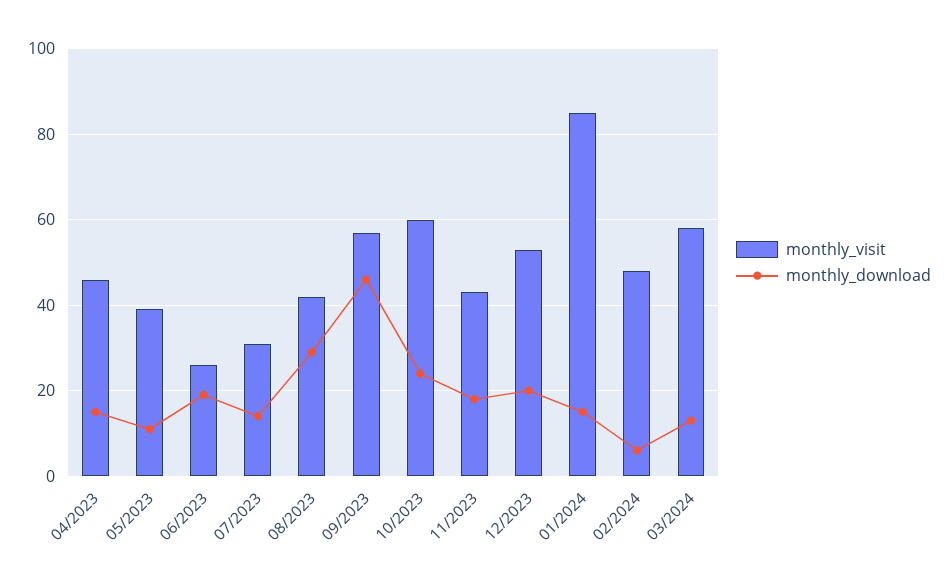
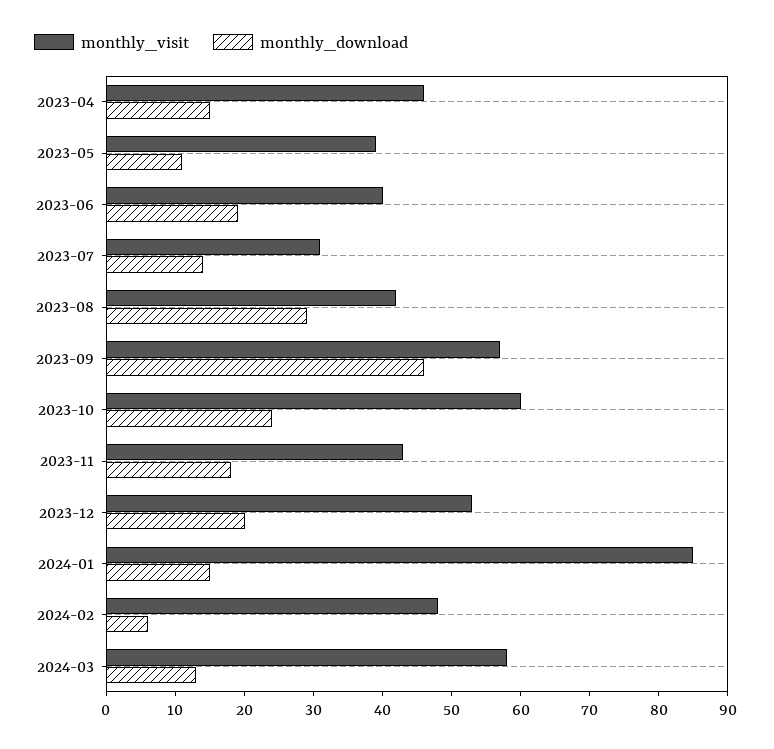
  {
    "monthly_visit": {
      "04/2023": 45,
      "05/2023": 40,
-     "06/2023": 25,
+     "06/2023": 40,
      "07/2023": 30,
      "08/2023": 40,
      "09/2023": 55,
      "10/2023": 60,
      "11/2023": 45,
      "12/2023": 55,
      "01/2024": 85,
      "02/2024": 50,
      "03/2024": 60
    },
    "monthly_download": {
      "04/2023": 15,
      "05/2023": 10,
      "06/2023": 20,
      "07/2023": 15,
      "08/2023": 30,
      "09/2023": 45,
      "10/2023": 25,
      "11/2023": 20,
      "12/2023": 20,
      "01/2024": 15,
      "02/2024": 5,
      "03/2024": 15
    }
  }

